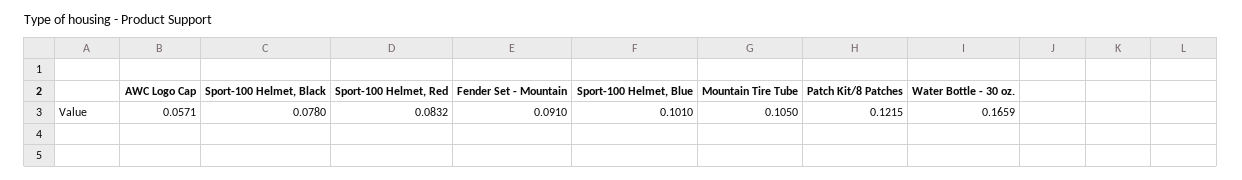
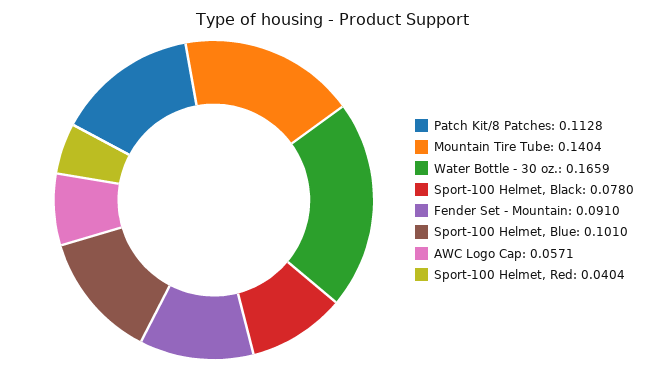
  {
    "AWC Logo Cap": 0.0571,
    "Sport-100 Helmet, Black": 0.078,
-   "Sport-100 Helmet, Red": 0.0832,
+   "Sport-100 Helmet, Red": 0.0404,
    "Fender Set - Mountain": 0.091,
    "Sport-100 Helmet, Blue": 0.101,
-   "Mountain Tire Tube": 0.105,
+   "Mountain Tire Tube": 0.1404,
-   "Patch Kit/8 Patches": 0.1215,
+   "Patch Kit/8 Patches": 0.1128,
    "Water Bottle - 30 oz.": 0.1659
  }

